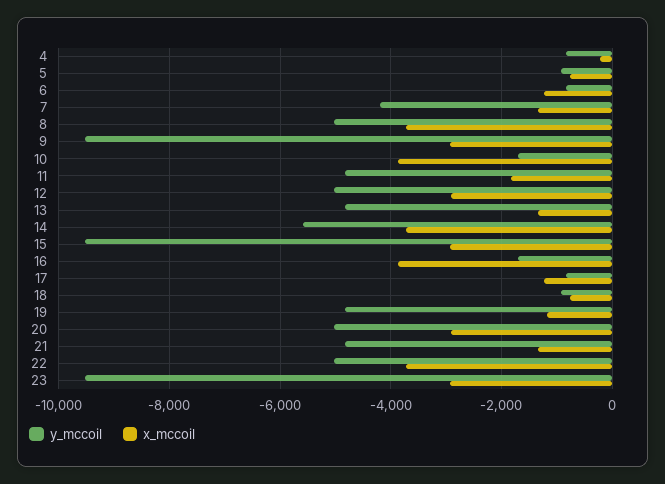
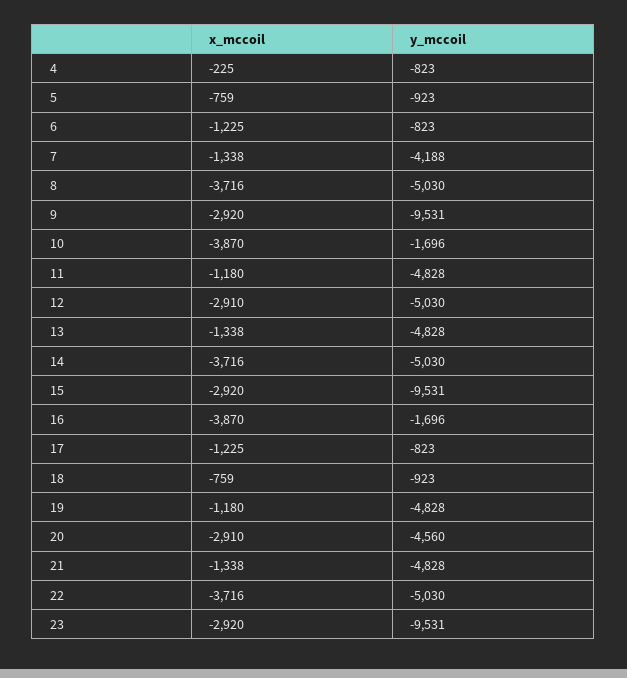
  {
    "y_mccoil": {
      "4": -823,
      "5": -923,
      "6": -823,
      "7": -4188,
      "8": -5030,
      "9": -9531,
      "10": -1696,
      "11": -4828,
      "12": -5030,
      "13": -4828,
-     "14": -5600,
+     "14": -5030,
      "15": -9531,
      "16": -1696,
      "17": -823,
      "18": -923,
      "19": -4828,
-     "20": -5000,
+     "20": -4560,
      "21": -4828,
      "22": -5030,
      "23": -9531
    },
    "x_mccoil": {
      "4": -225,
      "5": -759,
      "6": -1225,
      "7": -1338,
      "8": -3716,
      "9": -2920,
      "10": -3870,
-     "11": -1800,
+     "11": -1180,
      "12": -2910,
      "13": -1338,
      "14": -3716,
      "15": -2920,
      "16": -3870,
      "17": -1225,
      "18": -759,
      "19": -1180,
      "20": -2910,
      "21": -1338,
      "22": -3716,
      "23": -2920
    }
  }

